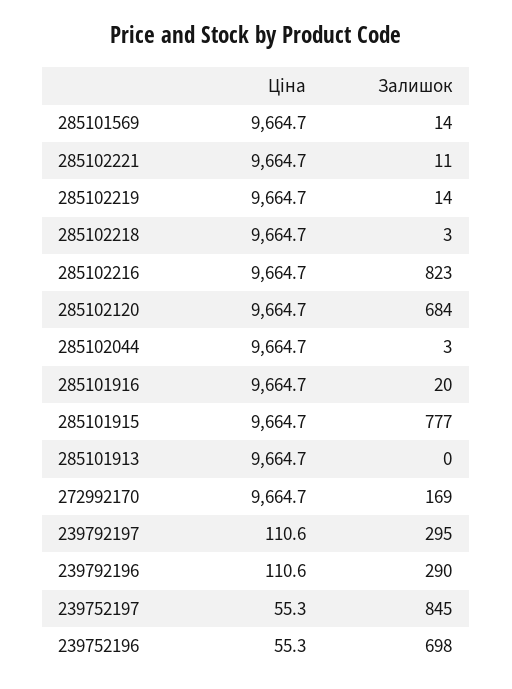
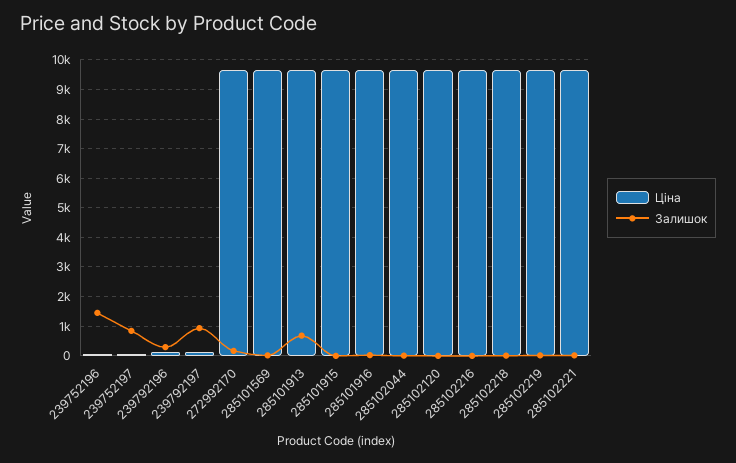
  {
    "Ціна": {
      "285101569": 9664.7,
      "285102221": 9664.7,
      "285102219": 9664.7,
      "285102218": 9664.7,
      "285102216": 9664.7,
      "285102120": 9664.7,
      "285102044": 9664.7,
      "285101916": 9664.7,
      "285101915": 9664.7,
      "285101913": 9664.7,
      "272992170": 9664.7,
      "239792197": 110.6,
      "239792196": 110.6,
      "239752197": 55.3,
      "239752196": 55.3
    },
    "Залишок": {
      "285101569": 14,
      "285102221": 11,
      "285102219": 14,
      "285102218": 3,
-     "285102216": 823,
+     "285102216": 0,
-     "285102120": 684,
+     "285102120": 0,
      "285102044": 3,
      "285101916": 20,
-     "285101915": 777,
+     "285101915": 0,
-     "285101913": 0,
+     "285101913": 750,
      "272992170": 169,
-     "239792197": 295,
+     "239792197": 1000,
      "239792196": 290,
      "239752197": 845,
-     "239752196": 698
+     "239752196": 1500
    }
  }

